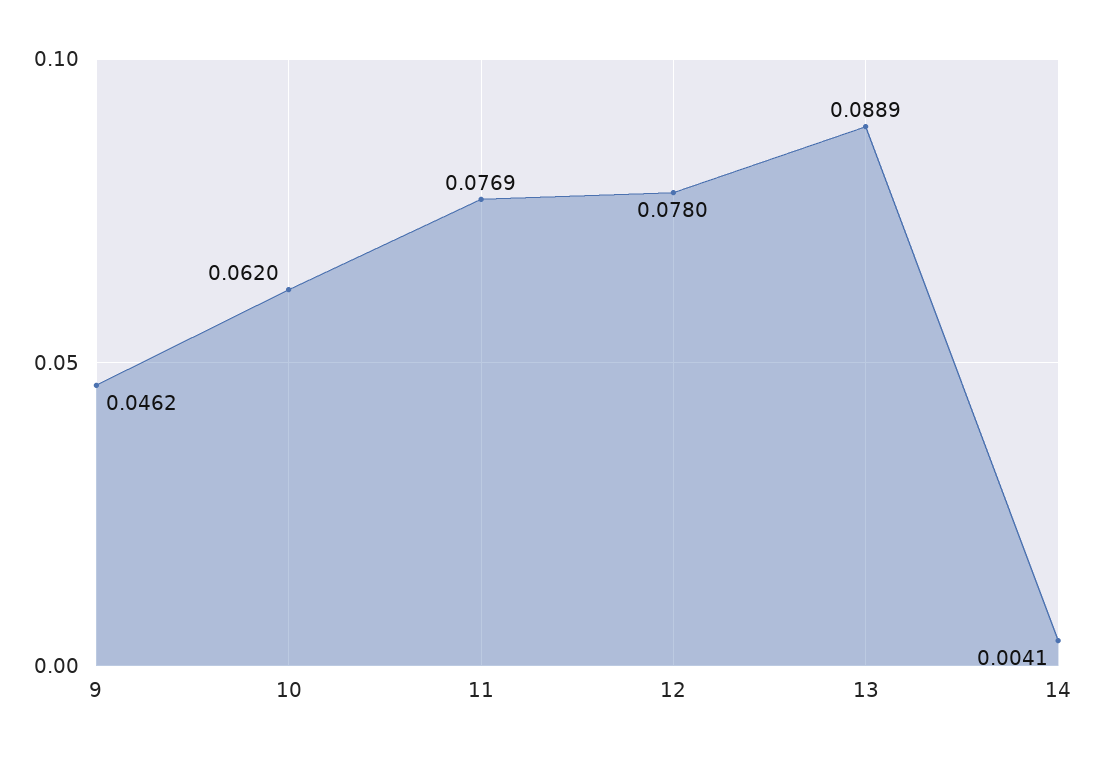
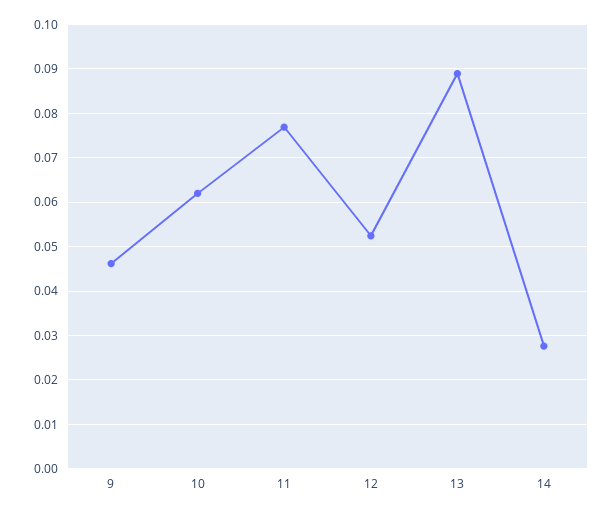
  {
    "9": 0.0462,
    "10": 0.062,
    "11": 0.0769,
-   "12": 0.078,
+   "12": 0.052,
    "13": 0.0889,
-   "14": 0.0041
+   "14": 0.028
  }

